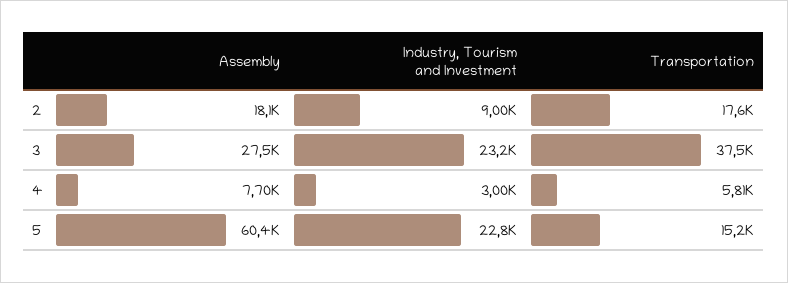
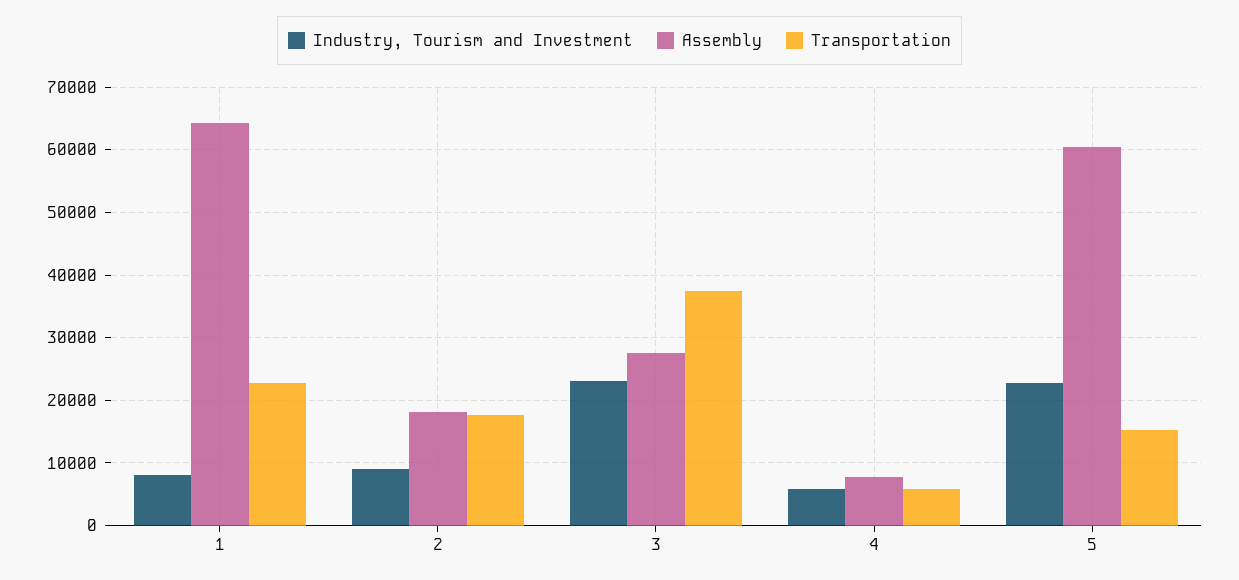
  {
    "Assembly": {
      "2": 18100,
      "3": 27500,
      "4": 7700,
-     "5": 60400
+     "5": 60400,
+     "1": 64000
    },
    "Industry, Tourism and Investment": {
      "2": 9000,
      "3": 23200,
-     "4": 3000,
+     "4": 6000,
-     "5": 22800
+     "5": 22800,
+     "1": 8000
    },
    "Transportation": {
      "2": 17600,
      "3": 37500,
      "4": 5810,
-     "5": 15200
+     "5": 15200,
+     "1": 23000
    }
  }

